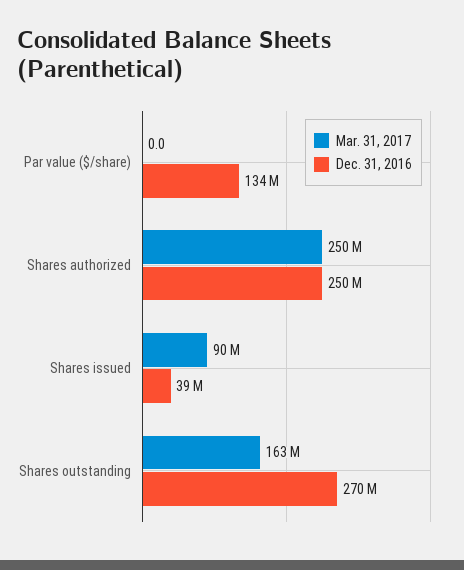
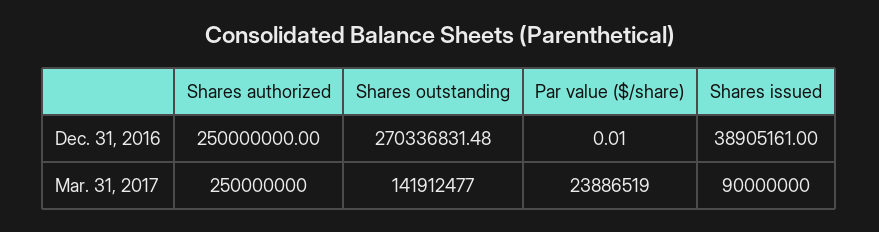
  {
    "Mar. 31, 2017": {
-     "Par value ($/share)": 0,
+     "Par value ($/share)": 23886519,
      "Shares authorized": 250000000,
      "Shares issued": 90000000,
-     "Shares outstanding": 163000000
+     "Shares outstanding": 141912477
    },
    "Dec. 31, 2016": {
-     "Par value ($/share)": 134000000,
+     "Par value ($/share)": 0.01,
      "Shares authorized": 250000000,
      "Shares issued": 38905161,
      "Shares outstanding": 270336831.48
    }
  }

